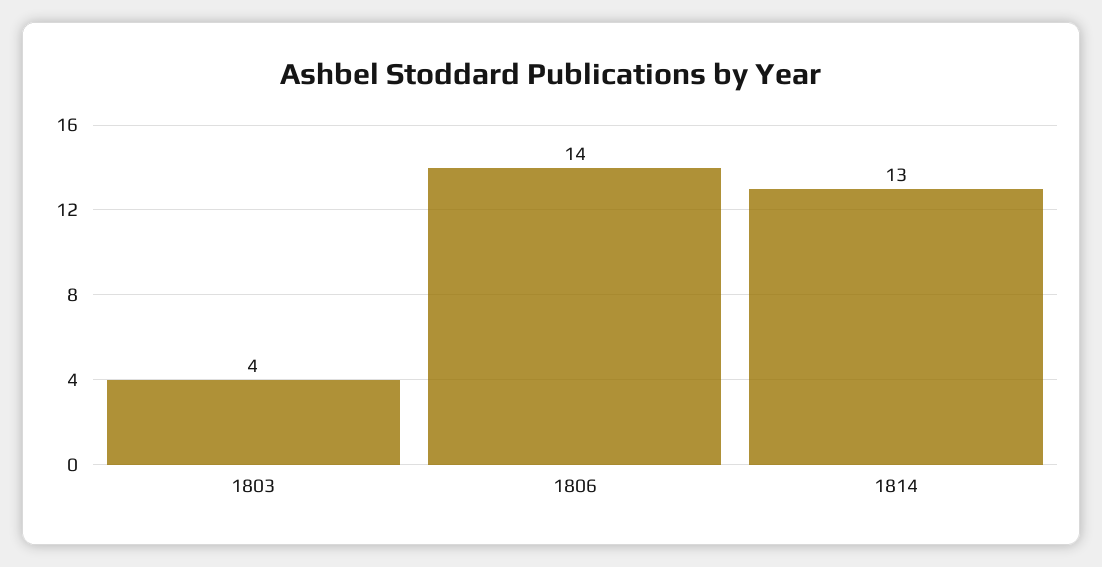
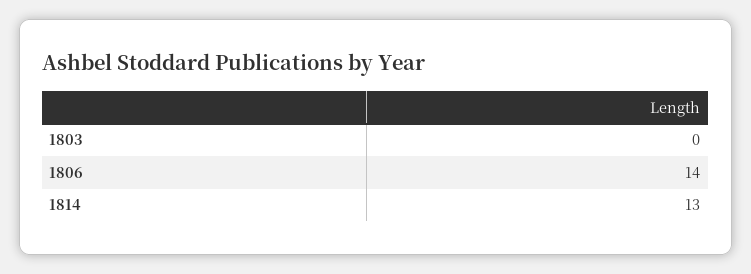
  {
-   "1803": 4,
+   "1803": 0,
    "1806": 14,
    "1814": 13
  }

